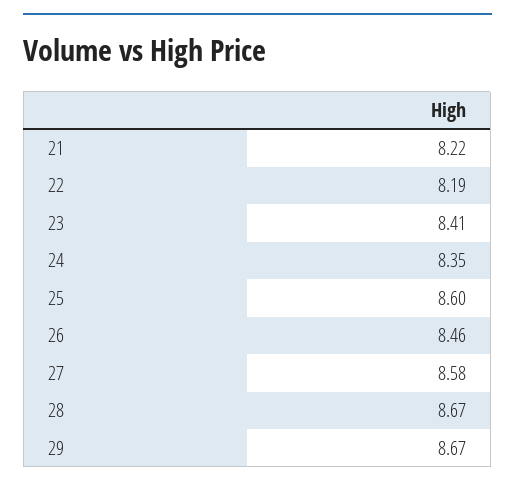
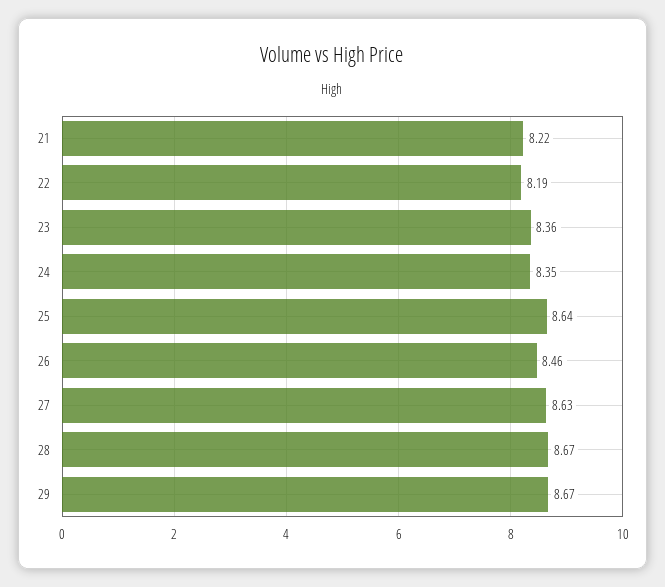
  {
    "21": 8.22,
    "22": 8.19,
-   "23": 8.41,
+   "23": 8.36,
    "24": 8.35,
-   "25": 8.6,
+   "25": 8.64,
    "26": 8.46,
-   "27": 8.58,
+   "27": 8.63,
    "28": 8.67,
    "29": 8.67
  }

